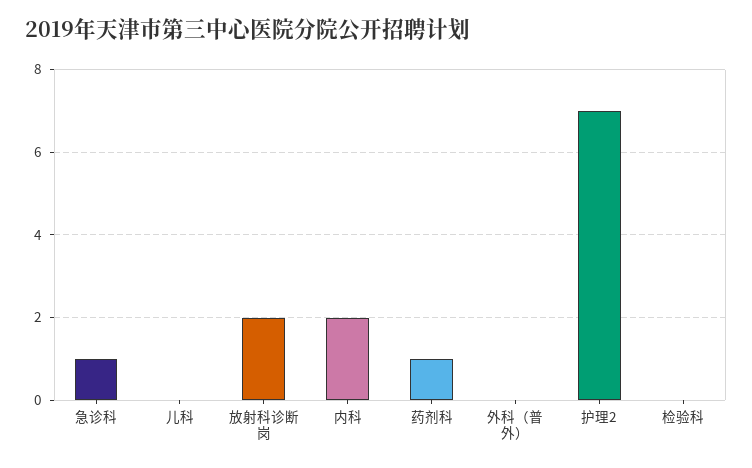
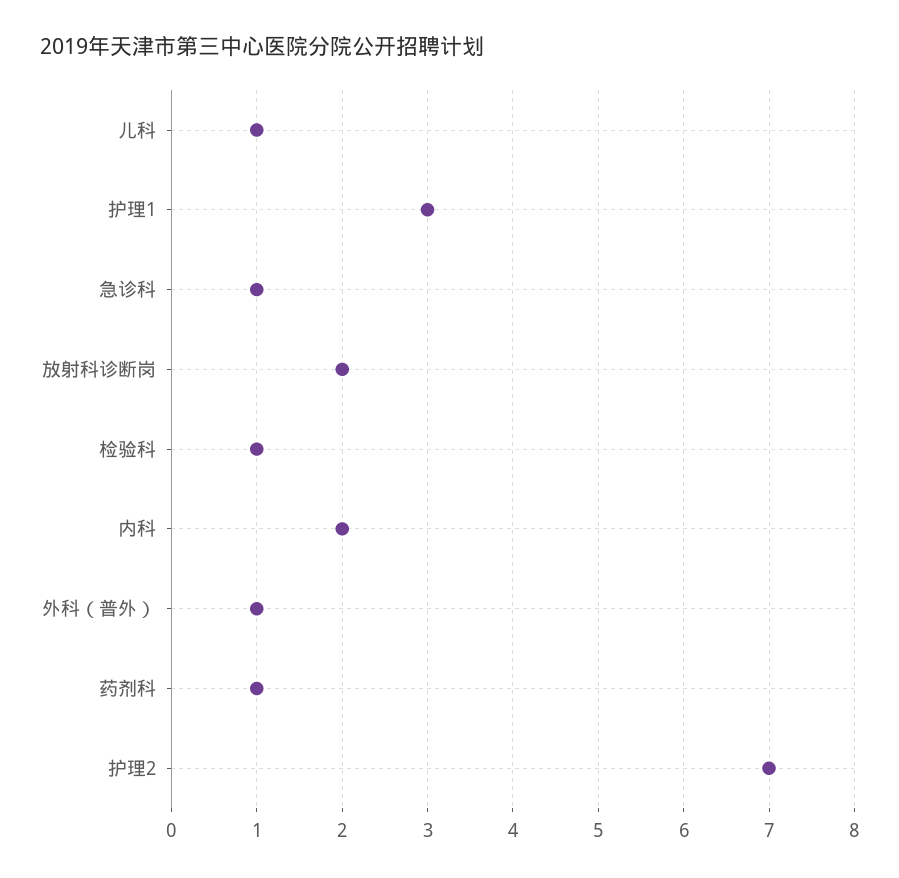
  {
    "急诊科": 1,
-   "儿科": 0,
+   "儿科": 1,
    "放射科诊断岗": 2,
    "内科": 2,
    "药剂科": 1,
-   "外科（普外）": 0,
+   "外科（普外）": 1,
    "护理2": 7,
-   "检验科": 0
+   "检验科": 1,
+   "护理1": 3
  }

